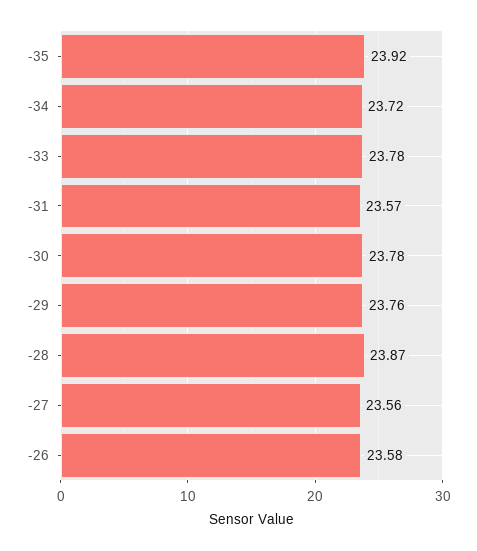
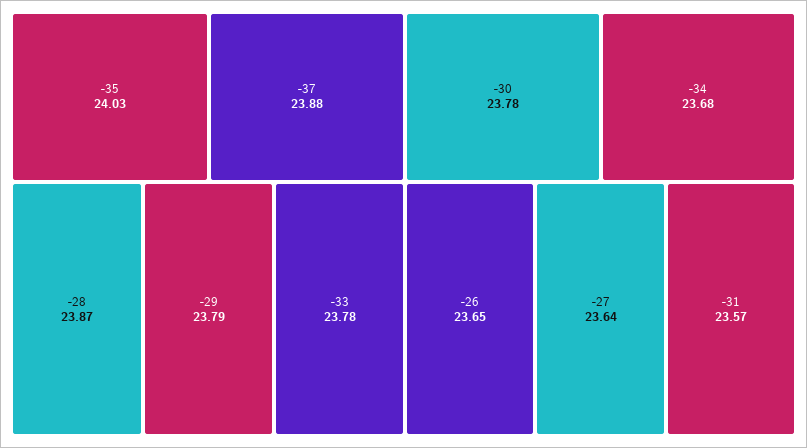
  {
-   "-35": 23.92,
+   "-35": 24.03,
-   "-34": 23.72,
+   "-34": 23.68,
    "-33": 23.78,
    "-31": 23.57,
    "-30": 23.78,
-   "-29": 23.76,
+   "-29": 23.79,
    "-28": 23.87,
-   "-27": 23.56,
+   "-27": 23.64,
-   "-26": 23.58
+   "-26": 23.65,
+   "-37": 23.88
  }

